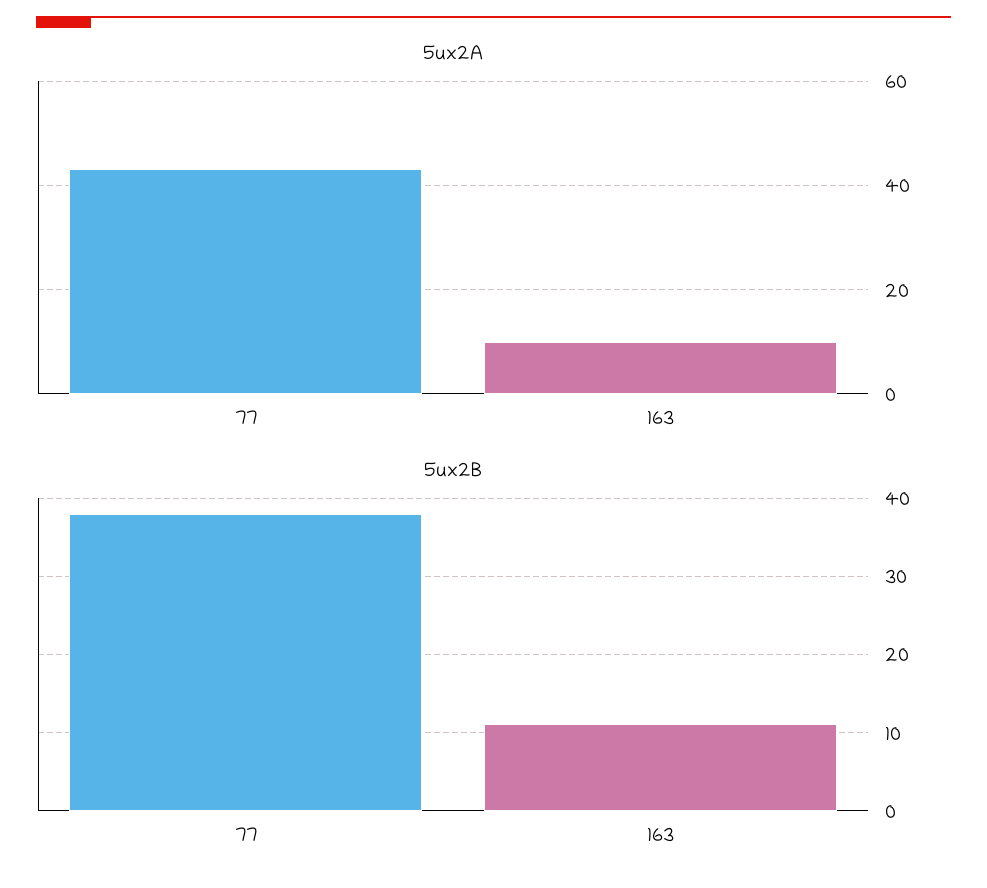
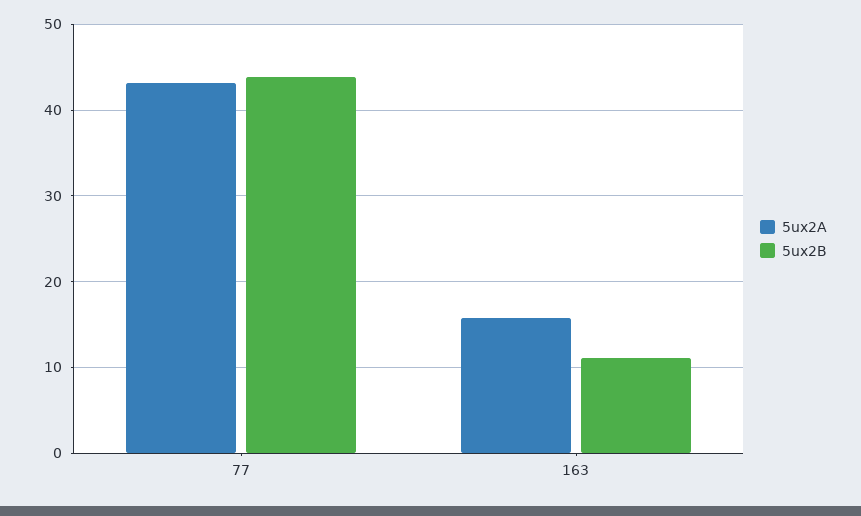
  {
    "5ux2A": {
      "77": 43,
-     "163": 10
+     "163": 16
    },
    "5ux2B": {
-     "77": 38,
+     "77": 44,
      "163": 11
    }
  }

